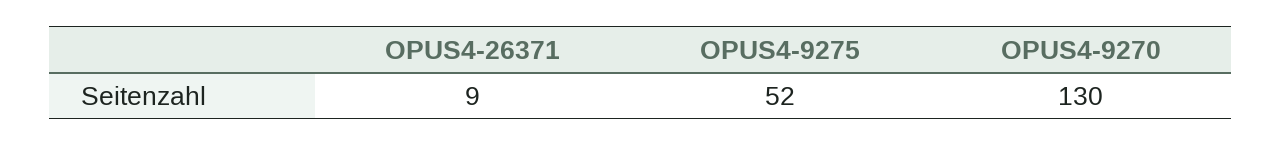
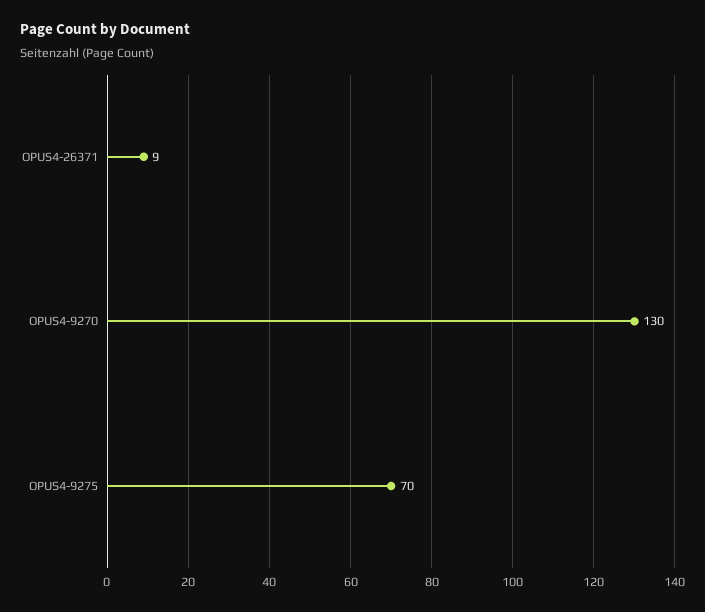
  {
    "OPUS4-26371": 9,
-   "OPUS4-9275": 52,
+   "OPUS4-9275": 70,
    "OPUS4-9270": 130
  }

